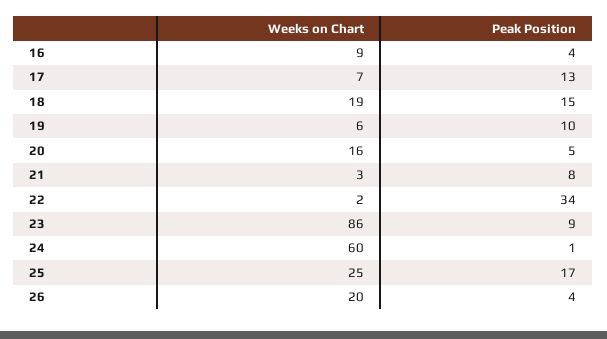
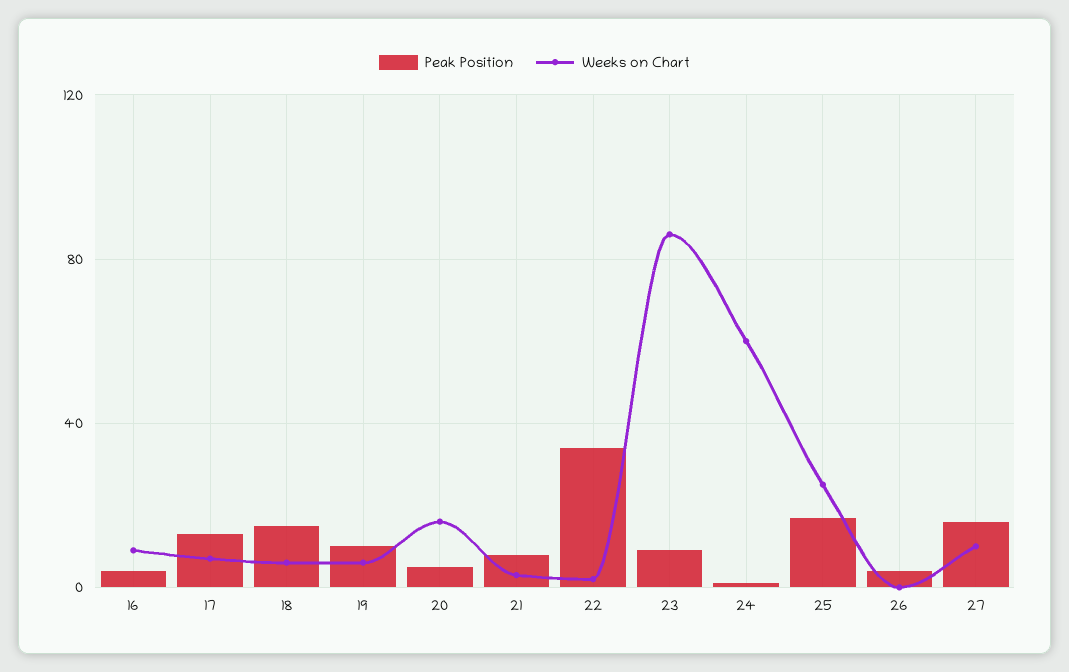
  {
    "Weeks on Chart": {
      "16": 9,
      "17": 7,
-     "18": 19,
+     "18": 5,
      "19": 6,
      "20": 16,
      "21": 3,
      "22": 2,
      "23": 86,
      "24": 60,
      "25": 25,
-     "26": 20
+     "26": 0,
+     "27": 10
    },
    "Peak Position": {
      "16": 4,
      "17": 13,
      "18": 15,
      "19": 10,
      "20": 5,
      "21": 8,
      "22": 34,
      "23": 9,
      "24": 1,
      "25": 17,
-     "26": 4
+     "26": 4,
+     "27": 15
    }
  }

